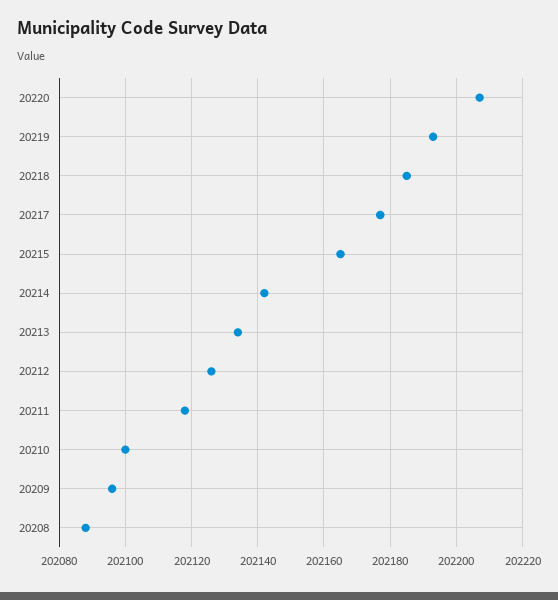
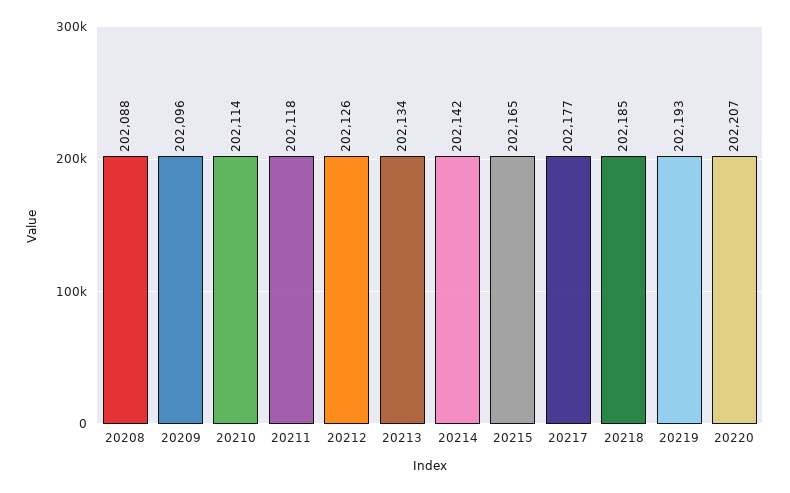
  {
    "20220": 202207,
    "20219": 202193,
    "20218": 202185,
    "20217": 202177,
    "20215": 202165,
    "20214": 202142,
    "20213": 202134,
    "20212": 202126,
    "20211": 202118,
-   "20210": 202100,
+   "20210": 202114,
    "20209": 202096,
    "20208": 202088
  }

